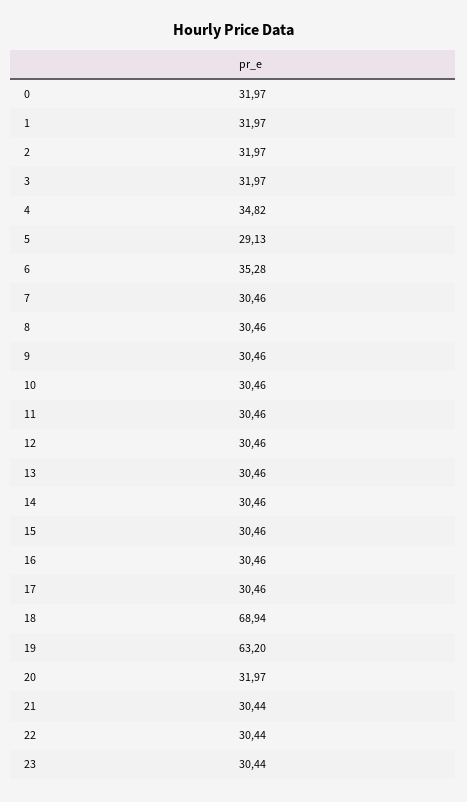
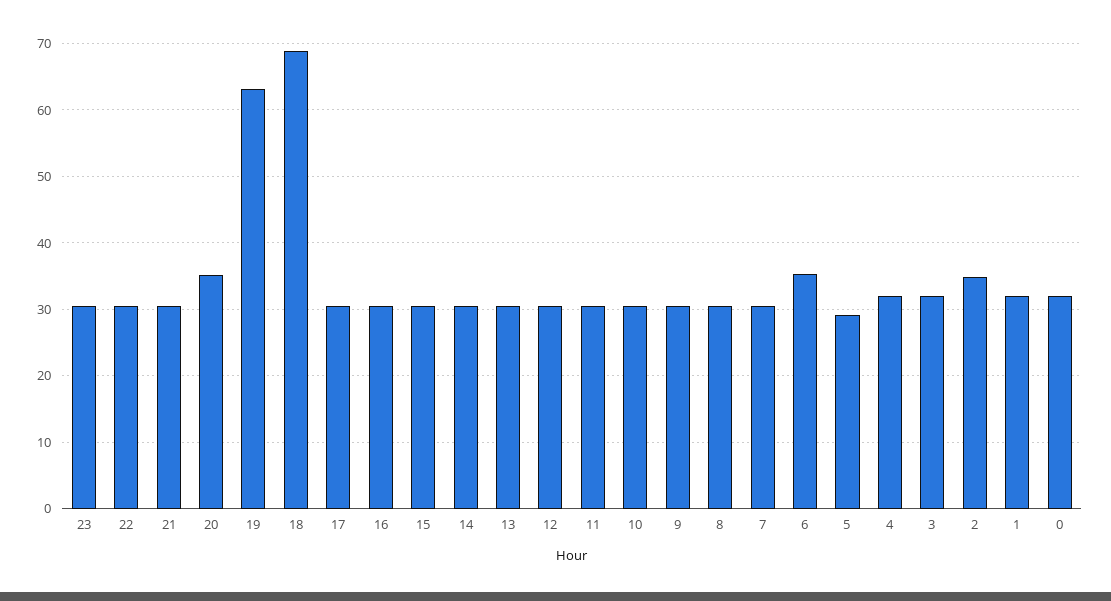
  {
    "0": 31.97,
    "1": 31.97,
-   "2": 31.97,
+   "2": 35,
    "3": 31.97,
-   "4": 34.82,
+   "4": 32,
    "5": 29.13,
    "6": 35.28,
    "7": 30.46,
    "8": 30.46,
    "9": 30.46,
    "10": 30.46,
    "11": 30.46,
    "12": 30.46,
    "13": 30.46,
    "14": 30.46,
    "15": 30.46,
    "16": 30.46,
    "17": 30.46,
    "18": 68.94,
    "19": 63.2,
-   "20": 31.97,
+   "20": 35,
    "21": 30.44,
    "22": 30.44,
    "23": 30.44
  }

